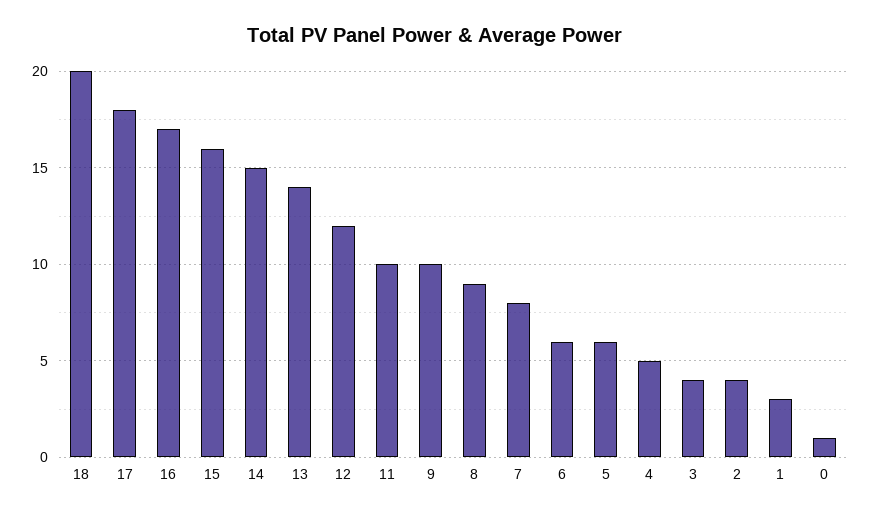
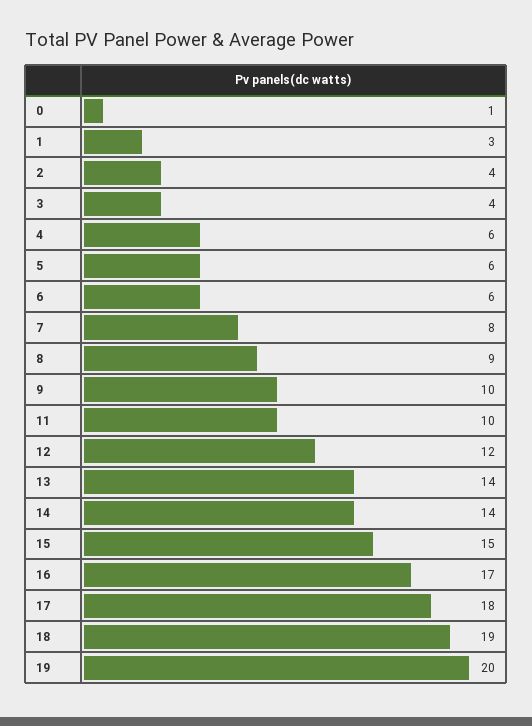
  {
-   "18": 20,
+   "18": 19,
    "17": 18,
    "16": 17,
-   "15": 16,
+   "15": 15,
-   "14": 15,
+   "14": 14,
    "13": 14,
    "12": 12,
    "11": 10,
    "9": 10,
    "8": 9,
    "7": 8,
    "6": 6,
    "5": 6,
-   "4": 5,
+   "4": 6,
    "3": 4,
    "2": 4,
    "1": 3,
-   "0": 1
+   "0": 1,
+   "19": 20
  }

